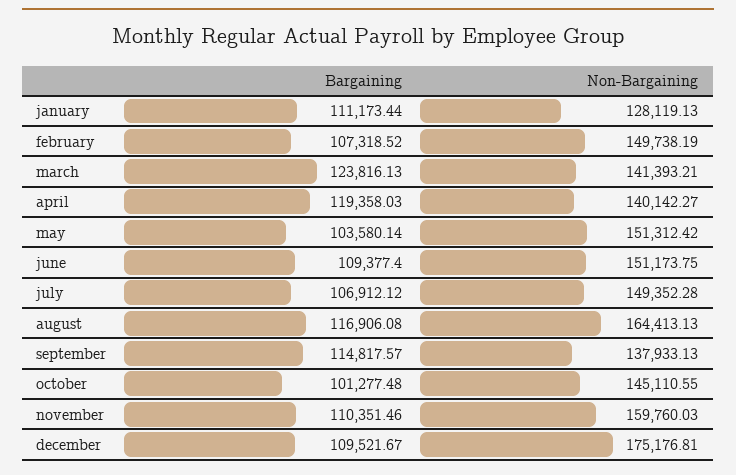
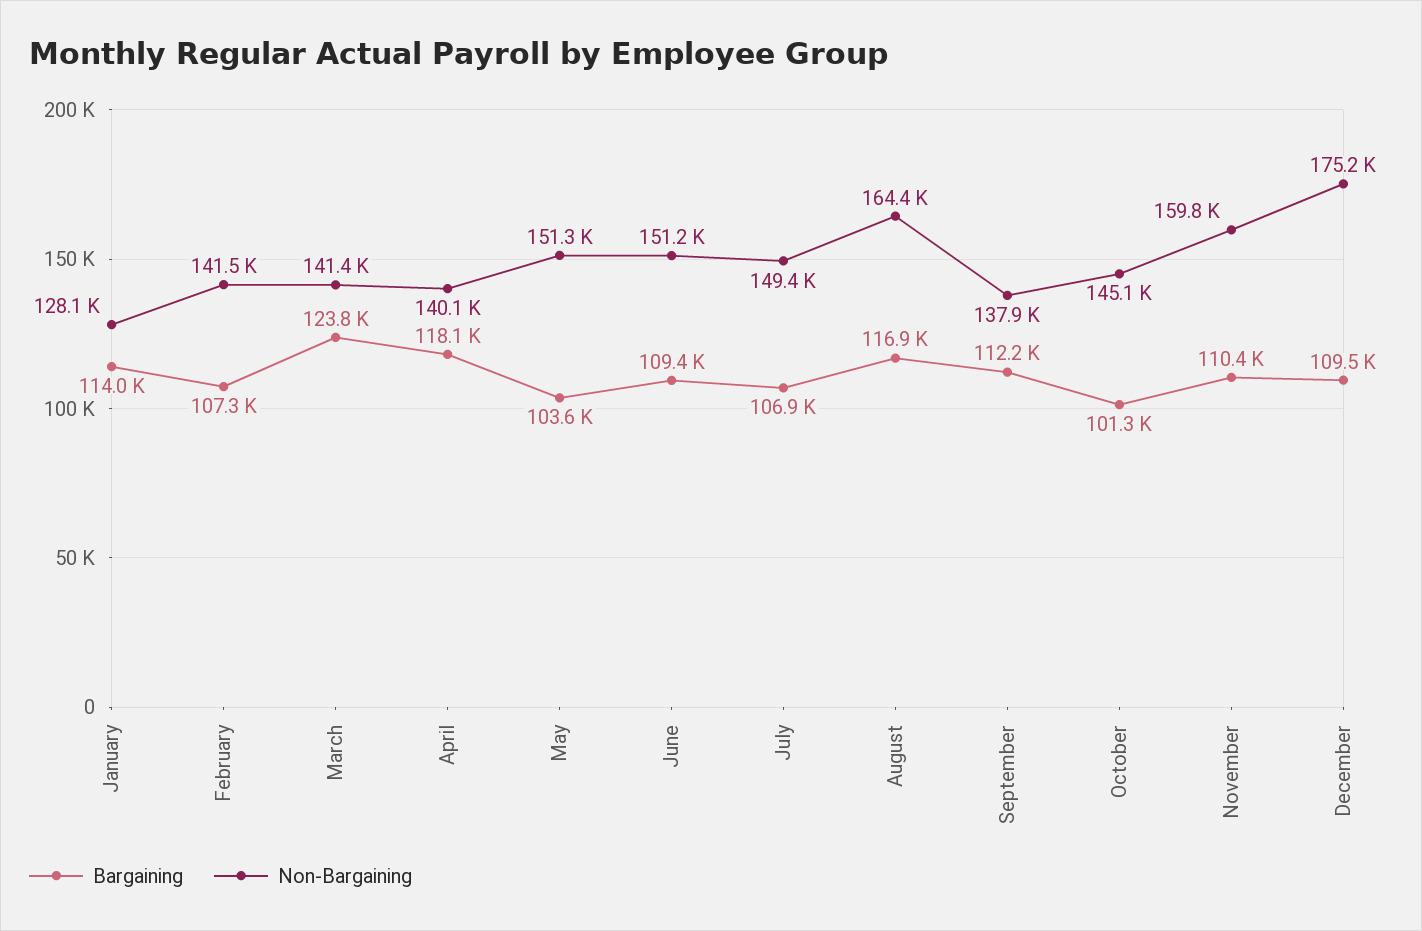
  {
    "Bargaining": {
-     "january": 111173.44,
+     "january": 114000,
      "february": 107318.52,
      "march": 123816.13,
-     "april": 119358.03,
+     "april": 118100,
      "may": 103580.14,
      "june": 109377.4,
      "july": 106912.12,
      "august": 116906.08,
-     "september": 114817.57,
+     "september": 112200,
      "october": 101277.48,
      "november": 110351.46,
      "december": 109521.67
    },
    "Non-Bargaining": {
      "january": 128119.13,
-     "february": 149738.19,
+     "february": 141500,
      "march": 141393.21,
      "april": 140142.27,
      "may": 151312.42,
      "june": 151173.75,
      "july": 149352.28,
      "august": 164413.13,
      "september": 137933.13,
      "october": 145110.55,
      "november": 159760.03,
      "december": 175176.81
    }
  }

